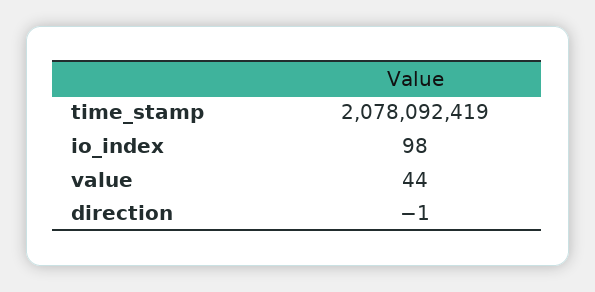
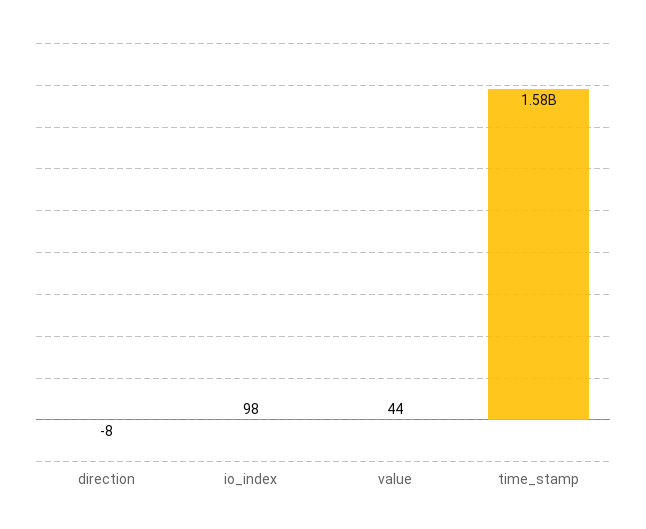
  {
-   "time_stamp": 2078092419,
+   "time_stamp": 1580000000,
    "io_index": 98,
    "value": 44,
-   "direction": -1
+   "direction": -8
  }

